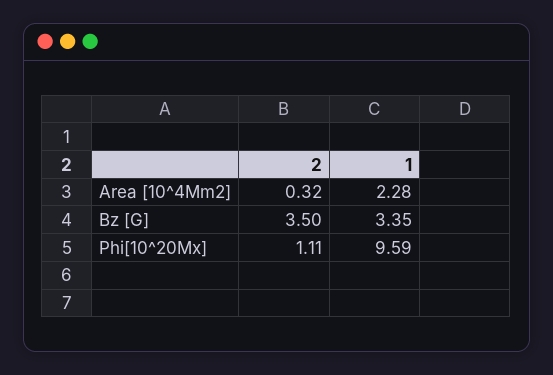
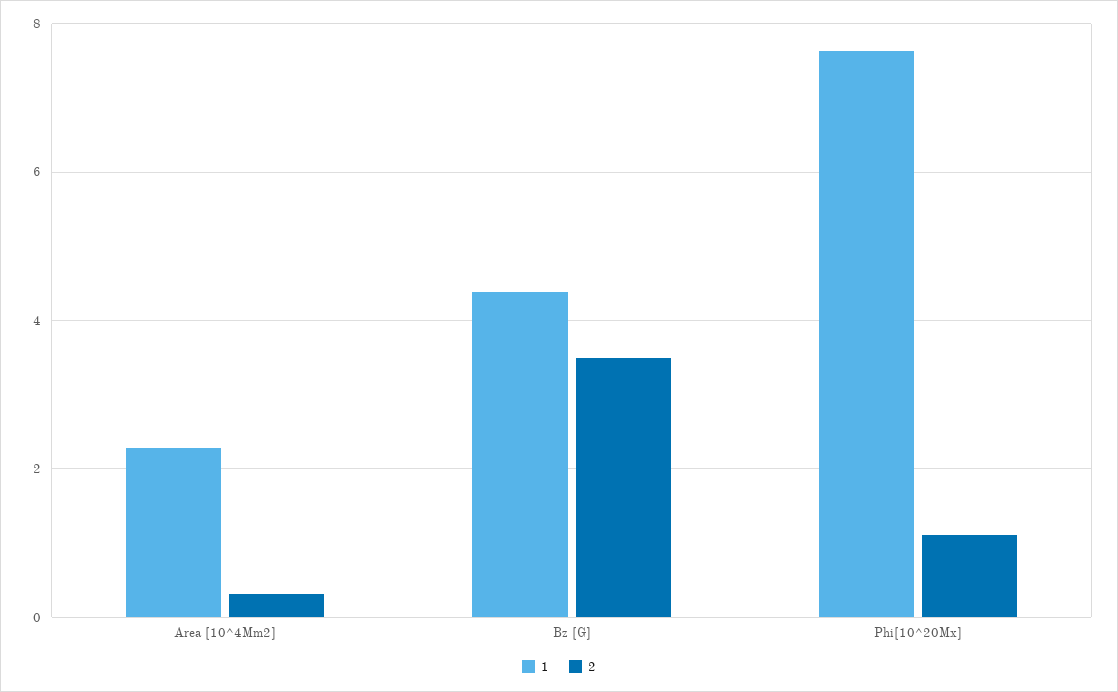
  {
    "2": {
      "Area [10^4Mm2]": 0.32,
      "Bz [G]": 3.5,
      "Phi[10^20Mx]": 1.11
    },
    "1": {
      "Area [10^4Mm2]": 2.28,
-     "Bz [G]": 3.35,
+     "Bz [G]": 4.4,
-     "Phi[10^20Mx]": 9.59
+     "Phi[10^20Mx]": 7.6
    }
  }

